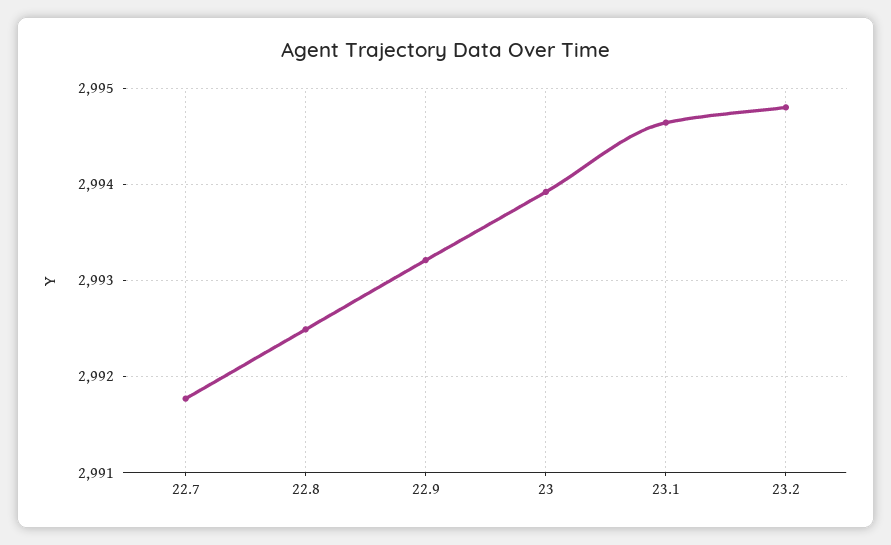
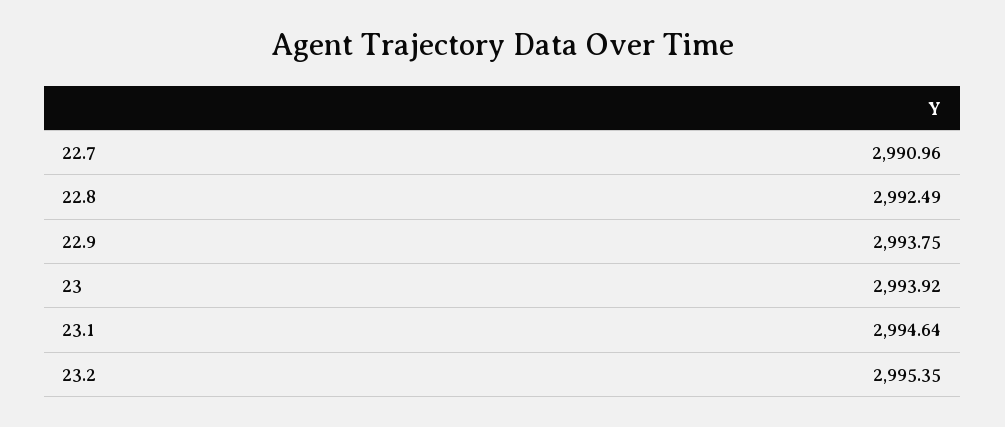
  {
-   "22.7": 2991.8,
+   "22.7": 2990.96,
    "22.8": 2992.49,
-   "22.9": 2993.2,
+   "22.9": 2993.75,
    "23": 2993.92,
    "23.1": 2994.64,
-   "23.2": 2994.8
+   "23.2": 2995.35
  }

